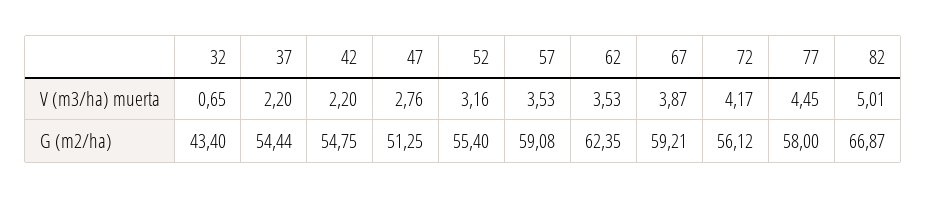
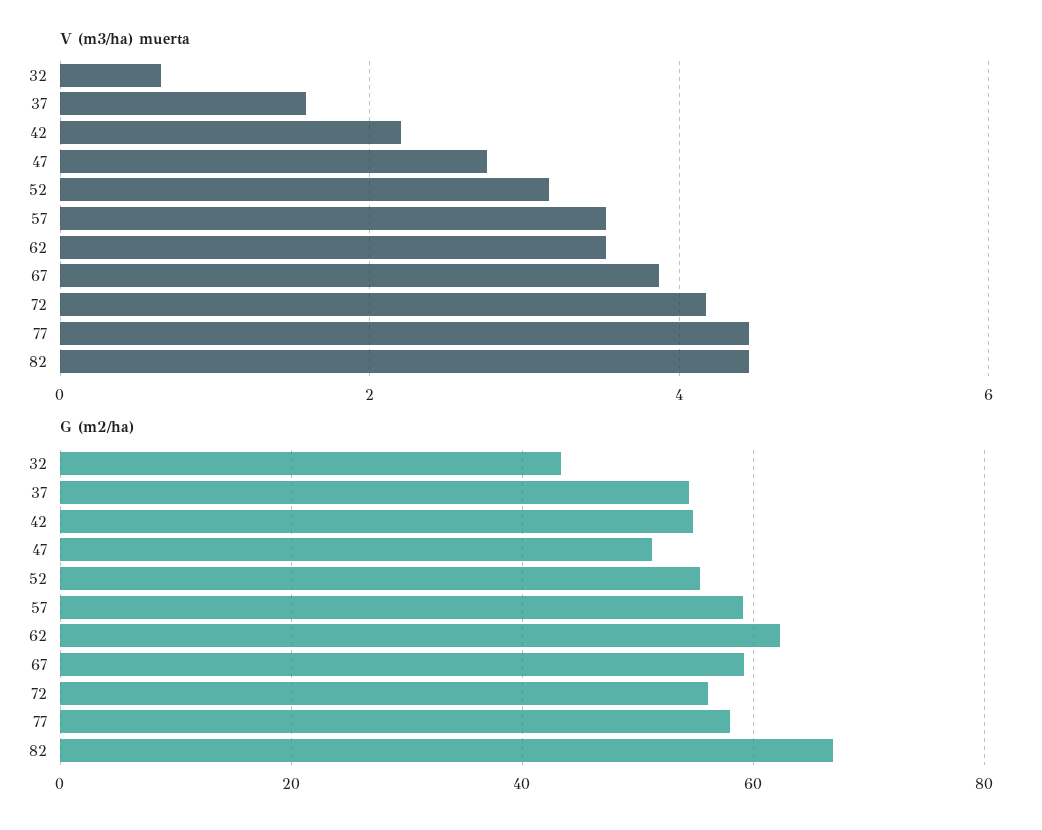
  {
    "V (m3/ha) muerta": {
      "32": 0.65,
-     "37": 2.2,
+     "37": 1.6,
      "42": 2.2,
      "47": 2.76,
      "52": 3.16,
      "57": 3.53,
      "62": 3.53,
      "67": 3.87,
      "72": 4.17,
      "77": 4.45,
-     "82": 5.01
+     "82": 4.4
    },
    "G (m2/ha)": {
      "32": 43.4,
      "37": 54.44,
      "42": 54.75,
      "47": 51.25,
      "52": 55.4,
      "57": 59.08,
      "62": 62.35,
      "67": 59.21,
      "72": 56.12,
      "77": 58,
      "82": 66.87
    }
  }

